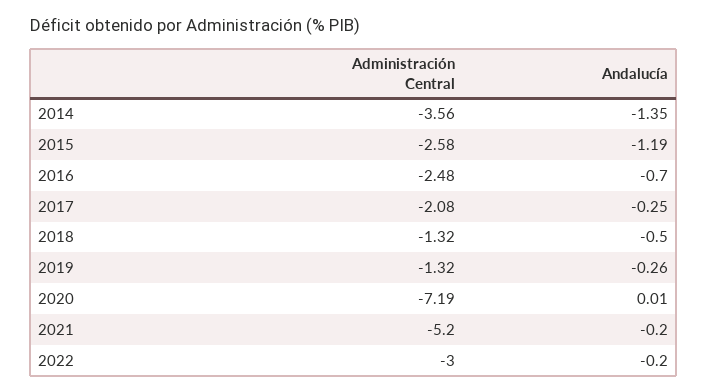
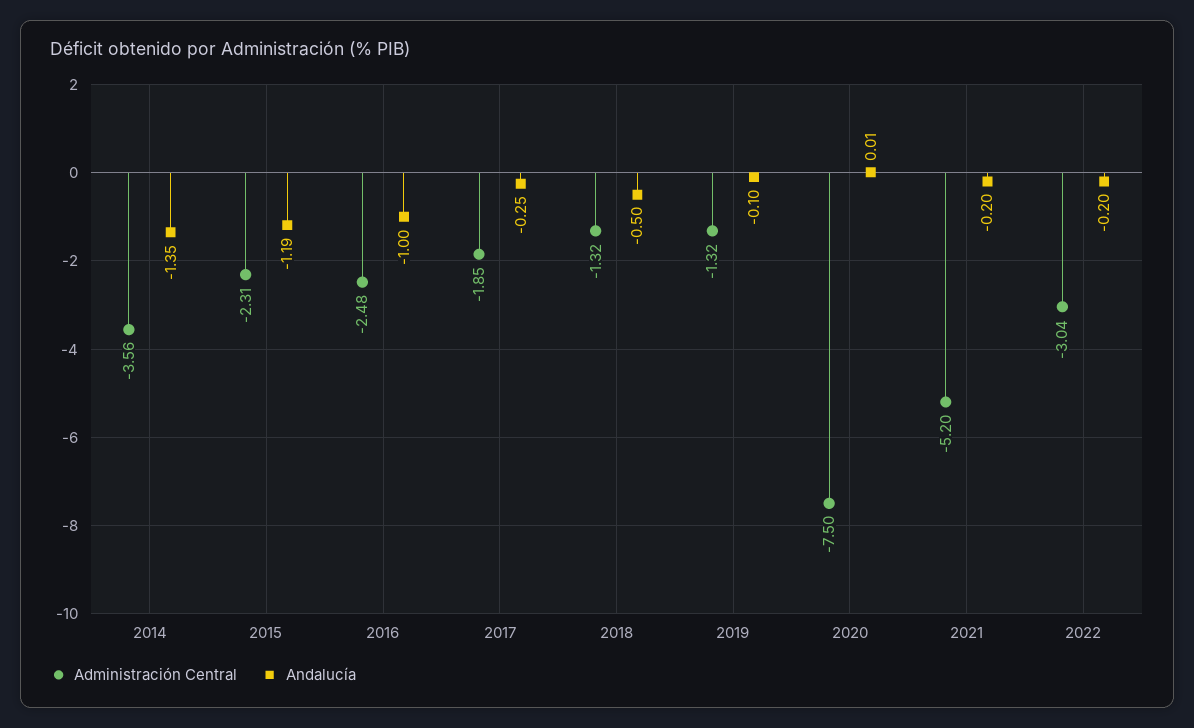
  {
    "Administración Central": {
      "2014": -3.56,
-     "2015": -2.58,
+     "2015": -2.31,
      "2016": -2.48,
-     "2017": -2.08,
+     "2017": -1.85,
      "2018": -1.32,
      "2019": -1.32,
-     "2020": -7.19,
+     "2020": -7.5,
      "2021": -5.2,
-     "2022": -3
+     "2022": -3.04
    },
    "Andalucía": {
      "2014": -1.35,
      "2015": -1.19,
-     "2016": -0.7,
+     "2016": -1,
      "2017": -0.25,
      "2018": -0.5,
-     "2019": -0.26,
+     "2019": -0.1,
      "2020": 0.01,
      "2021": -0.2,
      "2022": -0.2
    }
  }

